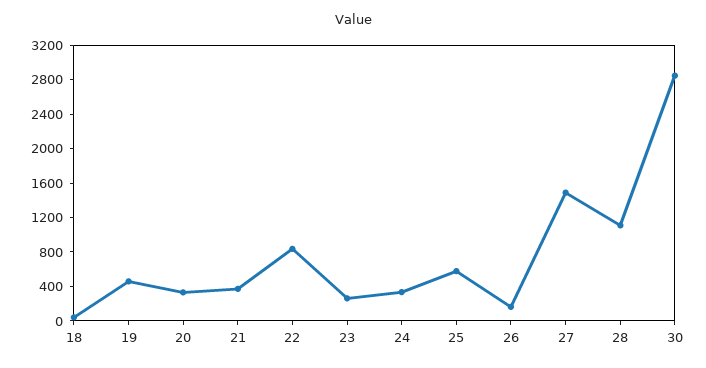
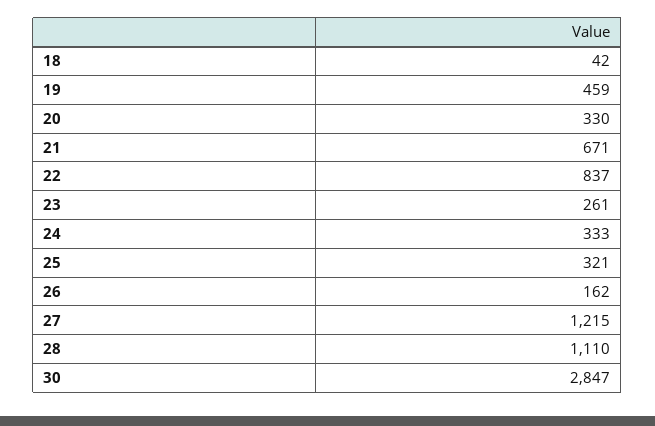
  {
    "18": 42,
    "19": 459,
    "20": 330,
-   "21": 400,
+   "21": 671,
    "22": 837,
    "23": 261,
    "24": 333,
-   "25": 600,
+   "25": 321,
    "26": 162,
-   "27": 1500,
+   "27": 1215,
    "28": 1110,
    "30": 2847
  }

